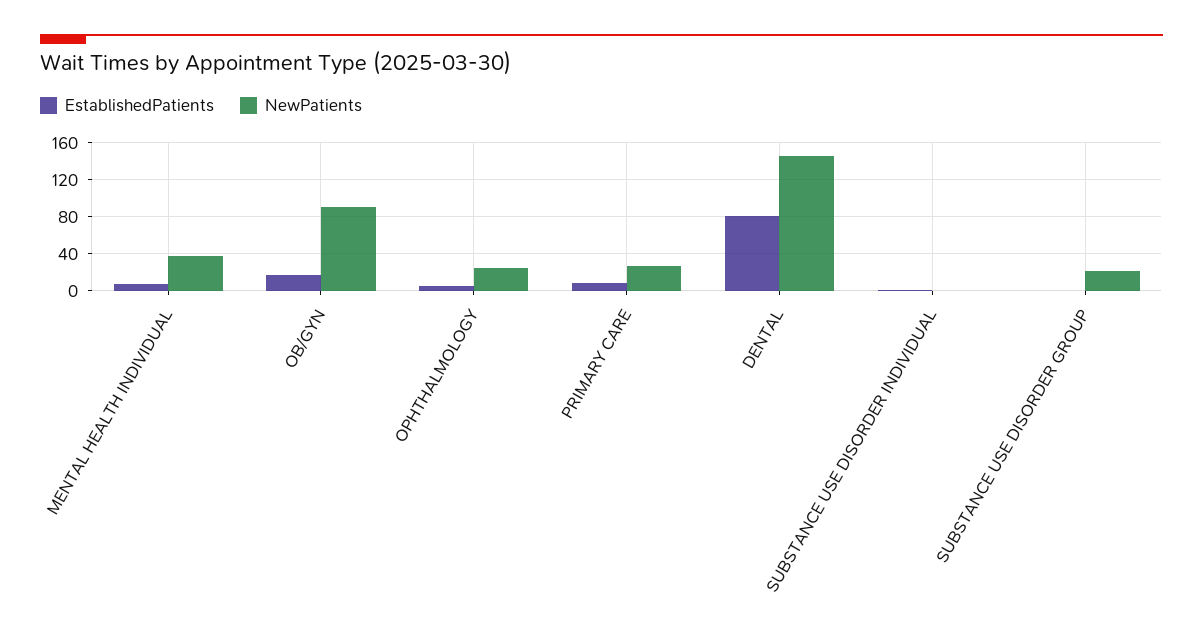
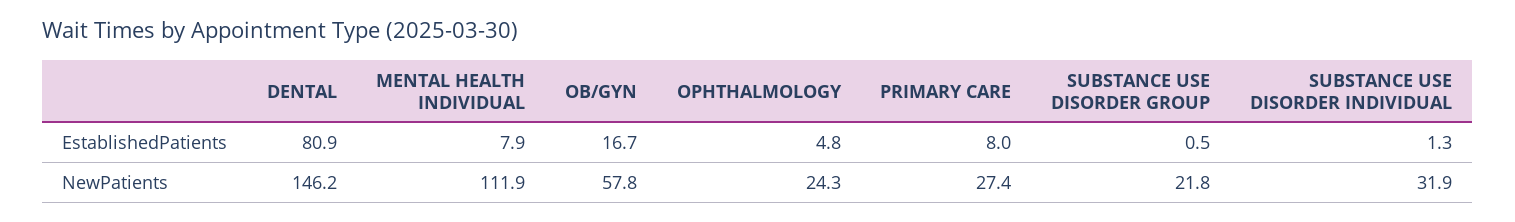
  {
    "EstablishedPatients": {
      "MENTAL HEALTH INDIVIDUAL": 7.9,
      "OB/GYN": 16.7,
      "OPHTHALMOLOGY": 4.8,
      "PRIMARY CARE": 8,
      "DENTAL": 80.9,
      "SUBSTANCE USE DISORDER INDIVIDUAL": 1.3,
      "SUBSTANCE USE DISORDER GROUP": 0.5
    },
    "NewPatients": {
-     "MENTAL HEALTH INDIVIDUAL": 40,
+     "MENTAL HEALTH INDIVIDUAL": 111.9,
-     "OB/GYN": 90,
+     "OB/GYN": 57.8,
      "OPHTHALMOLOGY": 24.3,
      "PRIMARY CARE": 27.4,
      "DENTAL": 146.2,
-     "SUBSTANCE USE DISORDER INDIVIDUAL": 0,
+     "SUBSTANCE USE DISORDER INDIVIDUAL": 31.9,
      "SUBSTANCE USE DISORDER GROUP": 21.8
    }
  }

